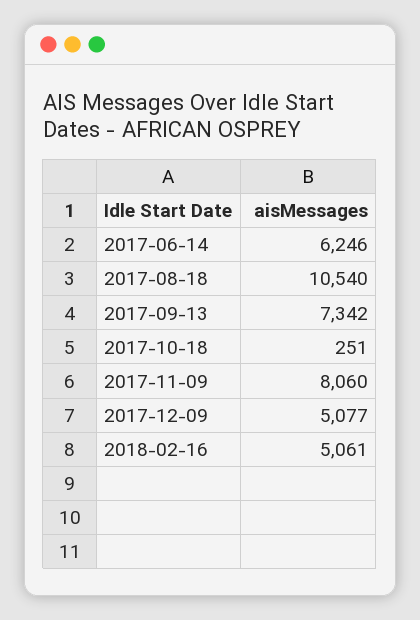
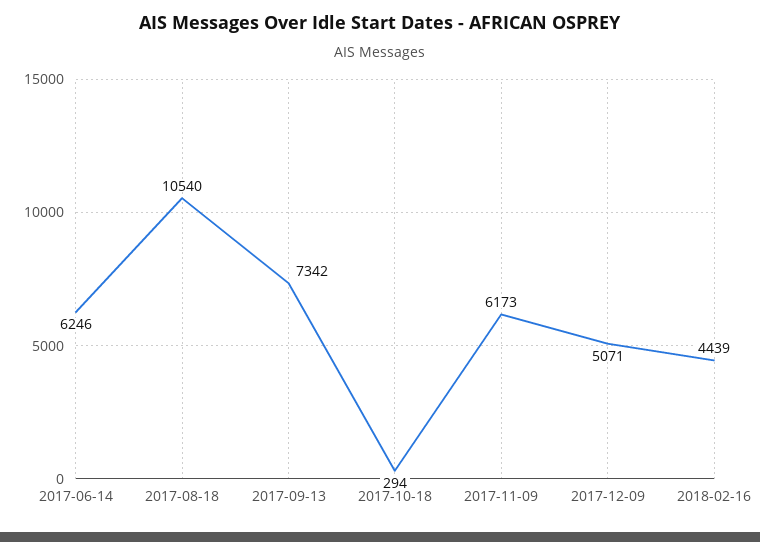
  {
    "2017-06-14": 6246,
    "2017-08-18": 10540,
    "2017-09-13": 7342,
-   "2017-10-18": 251,
+   "2017-10-18": 294,
-   "2017-11-09": 8060,
+   "2017-11-09": 6173,
-   "2017-12-09": 5077,
+   "2017-12-09": 5071,
-   "2018-02-16": 5061
+   "2018-02-16": 4439
  }

